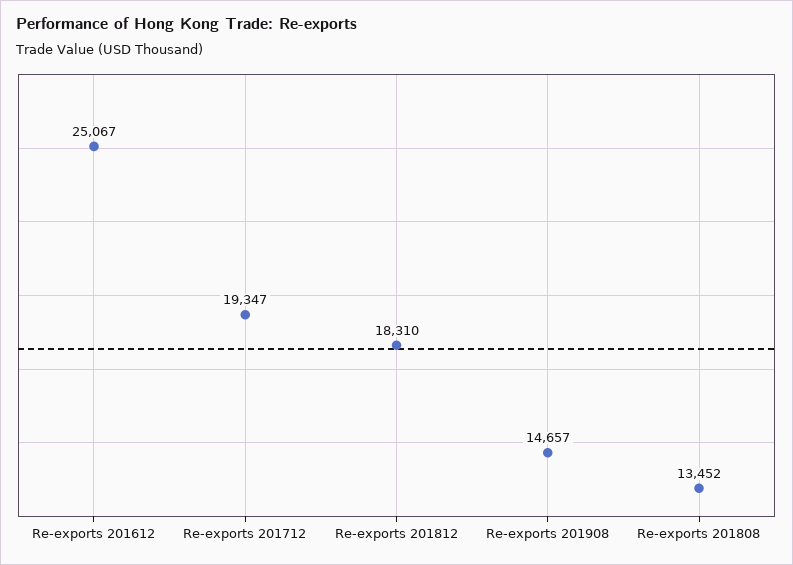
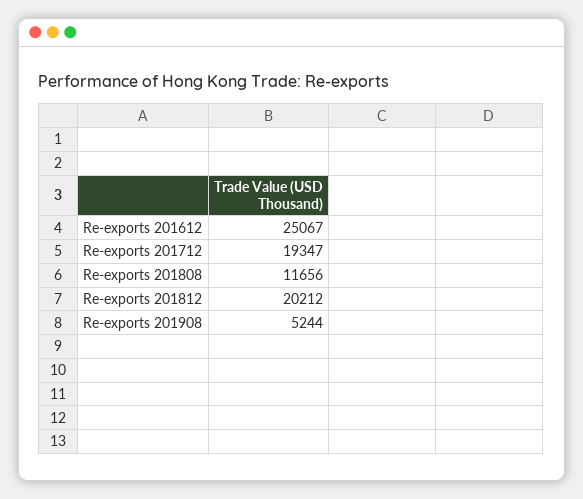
  {
    "Re-exports 201612": 25067,
    "Re-exports 201712": 19347,
-   "Re-exports 201812": 18310,
+   "Re-exports 201812": 20212,
-   "Re-exports 201908": 14657,
+   "Re-exports 201908": 5244,
-   "Re-exports 201808": 13452
+   "Re-exports 201808": 11656
  }

